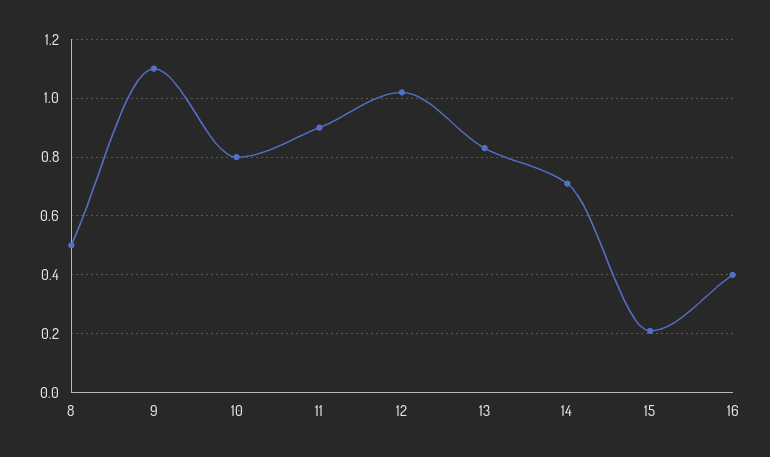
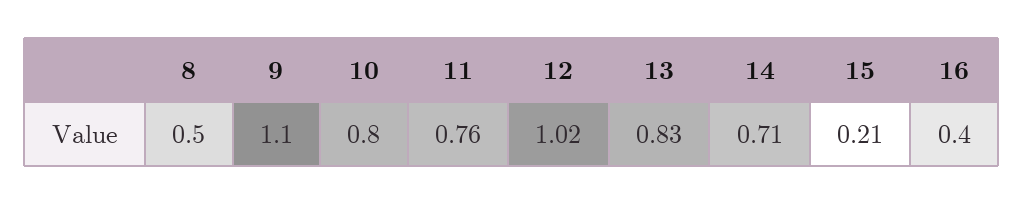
  {
    "8": 0.5,
    "9": 1.1,
    "10": 0.8,
-   "11": 0.9,
+   "11": 0.76,
    "12": 1.02,
    "13": 0.83,
    "14": 0.71,
    "15": 0.21,
    "16": 0.4
  }

